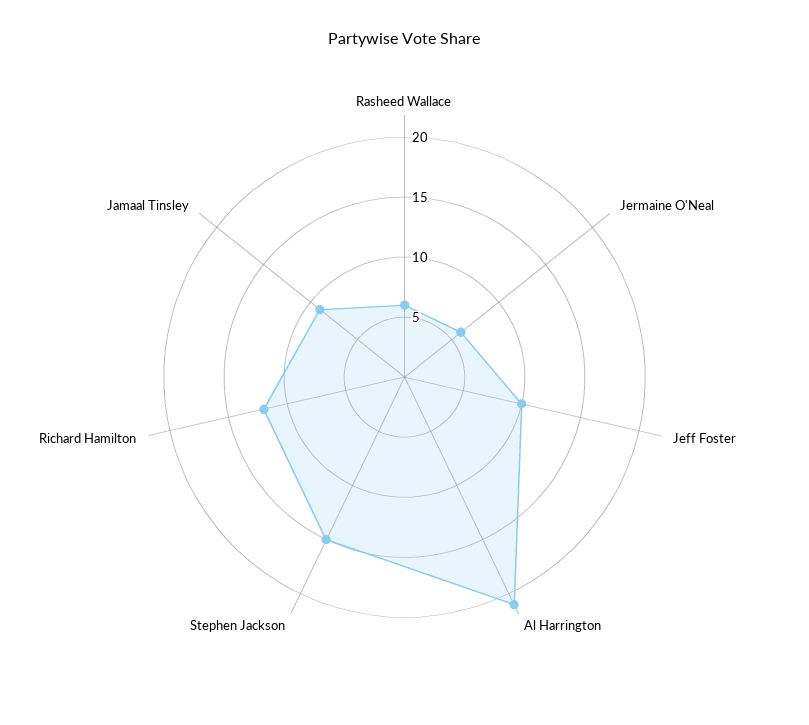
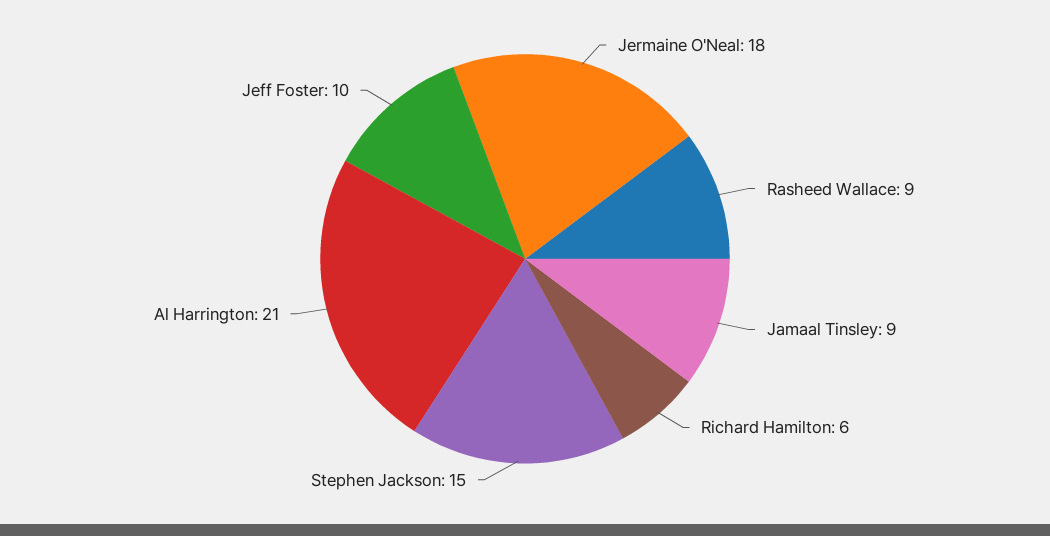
  {
-   "Rasheed Wallace": 6,
+   "Rasheed Wallace": 9,
-   "Jermaine O'Neal": 6,
+   "Jermaine O'Neal": 18,
    "Jeff Foster": 10,
    "Al Harrington": 21,
    "Stephen Jackson": 15,
-   "Richard Hamilton": 12,
+   "Richard Hamilton": 6,
    "Jamaal Tinsley": 9
  }

